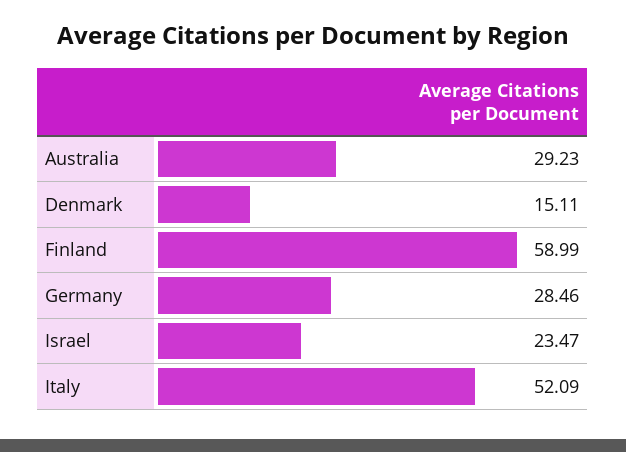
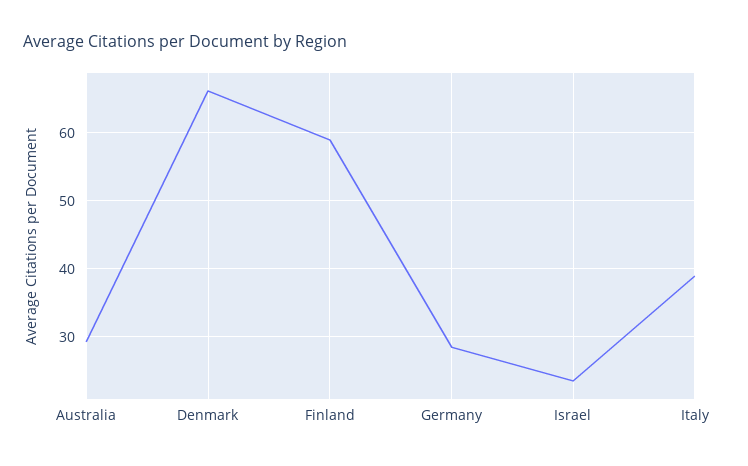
  {
    "Australia": 29.23,
-   "Denmark": 15.11,
+   "Denmark": 66,
    "Finland": 58.99,
    "Germany": 28.46,
    "Israel": 23.47,
-   "Italy": 52.09
+   "Italy": 39
  }

